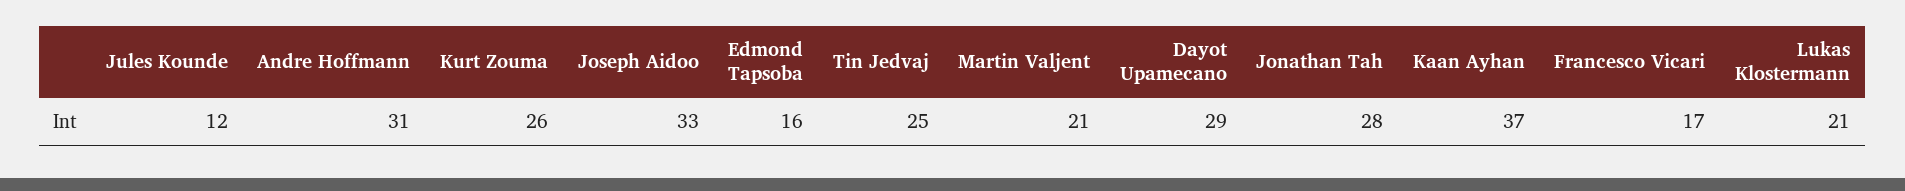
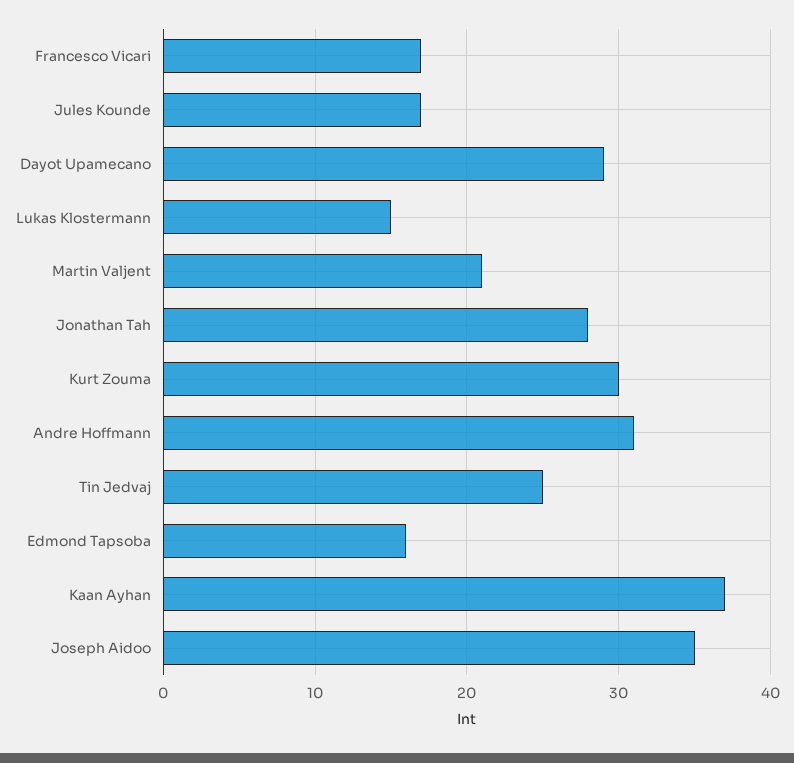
  {
-   "Jules Kounde": 12,
+   "Jules Kounde": 17,
    "Andre Hoffmann": 31,
-   "Kurt Zouma": 26,
+   "Kurt Zouma": 30,
-   "Joseph Aidoo": 33,
+   "Joseph Aidoo": 35,
    "Edmond Tapsoba": 16,
    "Tin Jedvaj": 25,
    "Martin Valjent": 21,
    "Dayot Upamecano": 29,
    "Jonathan Tah": 28,
    "Kaan Ayhan": 37,
    "Francesco Vicari": 17,
-   "Lukas Klostermann": 21
+   "Lukas Klostermann": 15
  }

